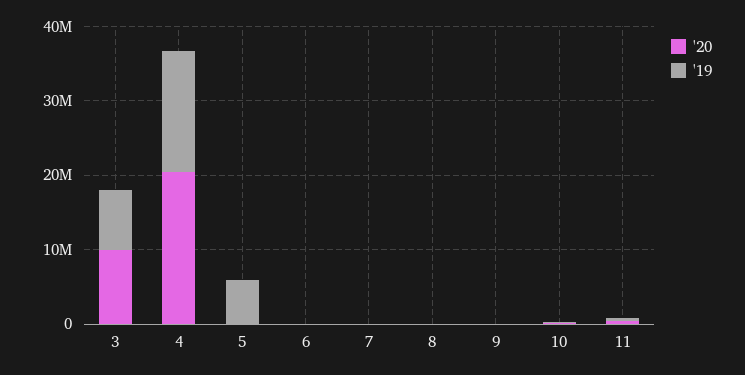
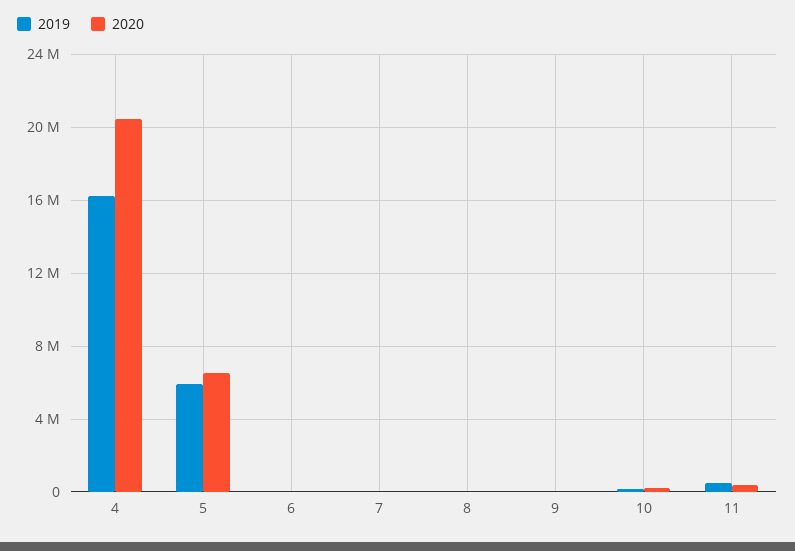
  {
    "'20": {
-     "3": 10000000,
      "4": 20500000,
-     "5": 0,
+     "5": 6500000,
      "6": 0,
      "7": 0,
      "8": 0,
      "9": 0,
      "10": 0,
      "11": 500000
    },
    "'19": {
-     "3": 8000000,
      "4": 16000000,
      "5": 6000000,
      "6": 0,
      "7": 0,
      "8": 0,
      "9": 0,
      "10": 0,
      "11": 500000
    }
  }

